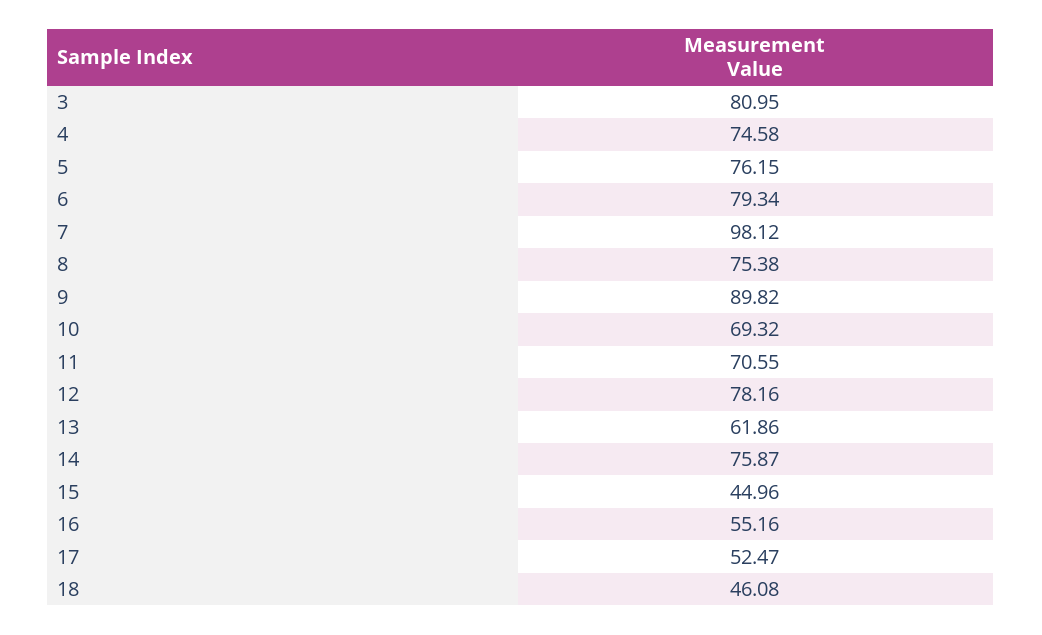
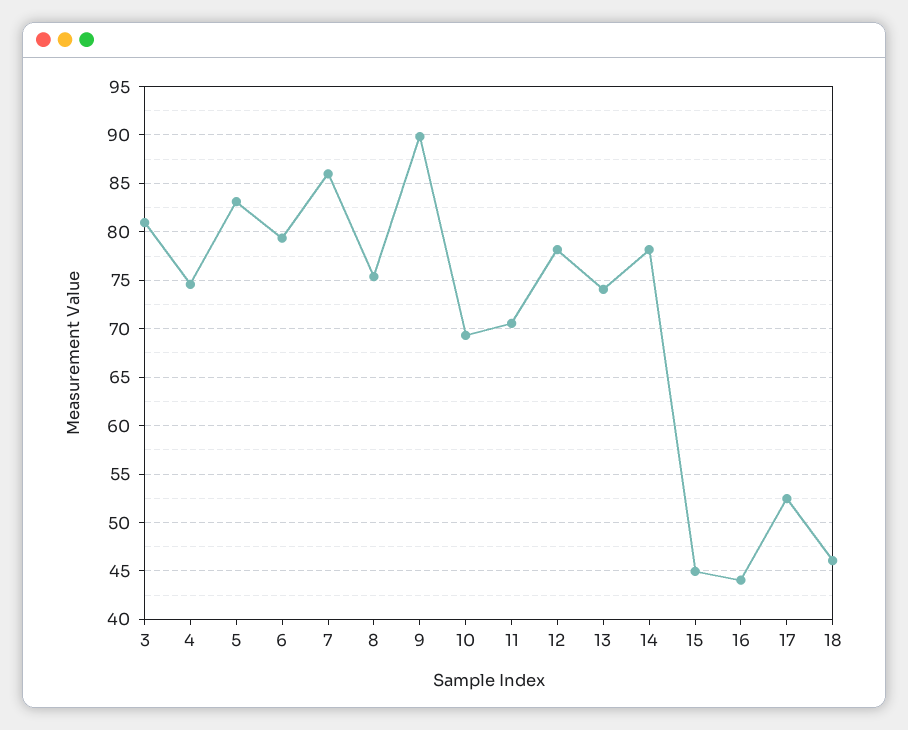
  {
    "3": 80.95,
    "4": 74.58,
-   "5": 76.15,
+   "5": 83,
    "6": 79.34,
-   "7": 98.12,
+   "7": 86,
    "8": 75.38,
    "9": 89.82,
    "10": 69.32,
    "11": 70.55,
    "12": 78.16,
-   "13": 61.86,
+   "13": 74,
-   "14": 75.87,
+   "14": 78,
    "15": 44.96,
-   "16": 55.16,
+   "16": 44,
    "17": 52.47,
    "18": 46.08
  }

